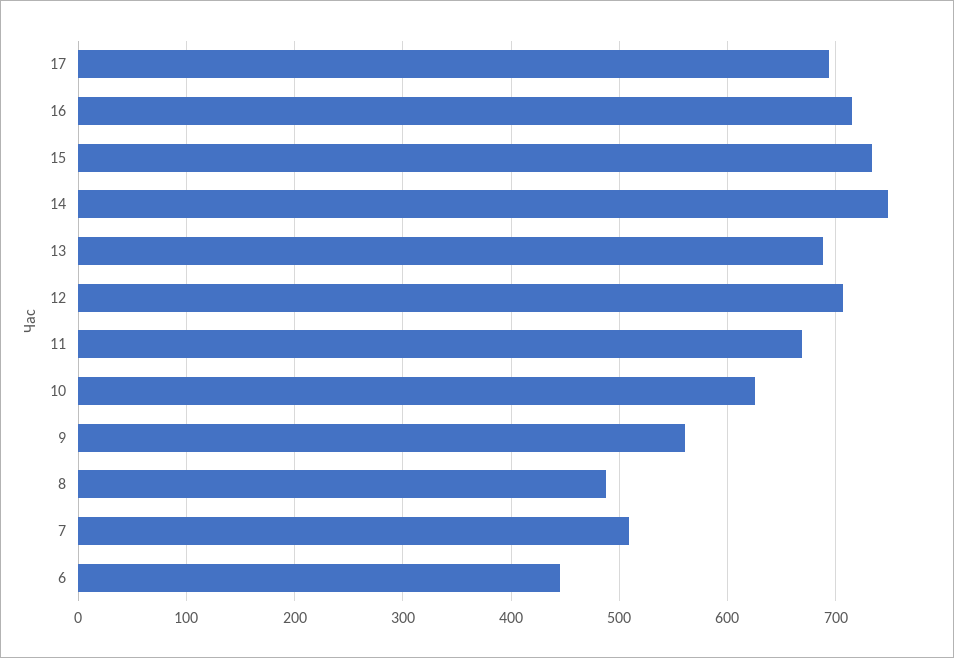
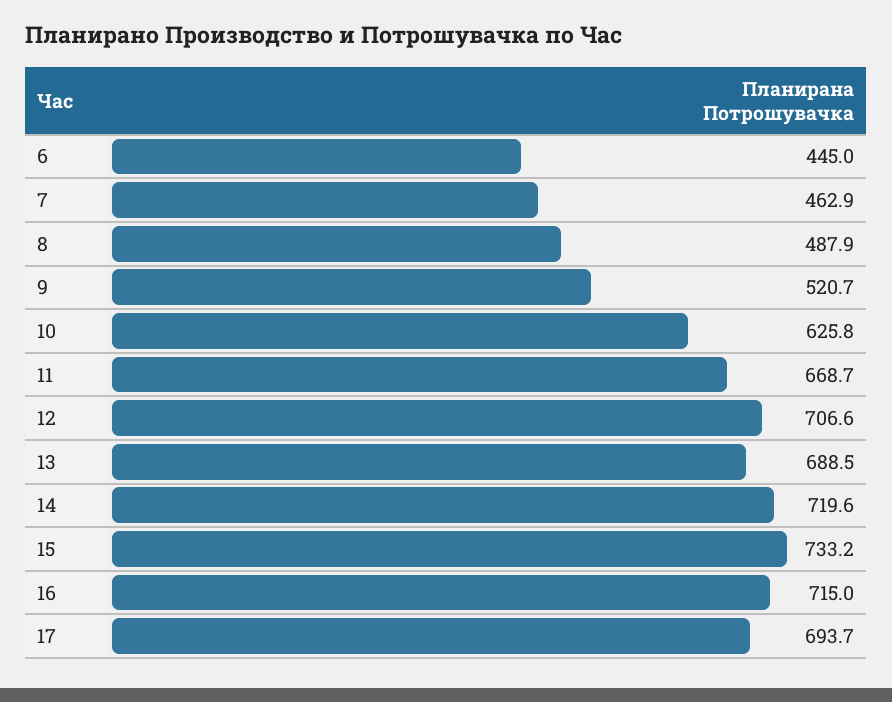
  {
    "17": 693.7,
    "16": 715,
    "15": 733.2,
-   "14": 750,
+   "14": 719.6,
    "13": 688.5,
    "12": 706.6,
    "11": 668.7,
    "10": 625.8,
-   "9": 560,
+   "9": 520.7,
    "8": 487.9,
-   "7": 510,
+   "7": 462.9,
    "6": 445
  }

